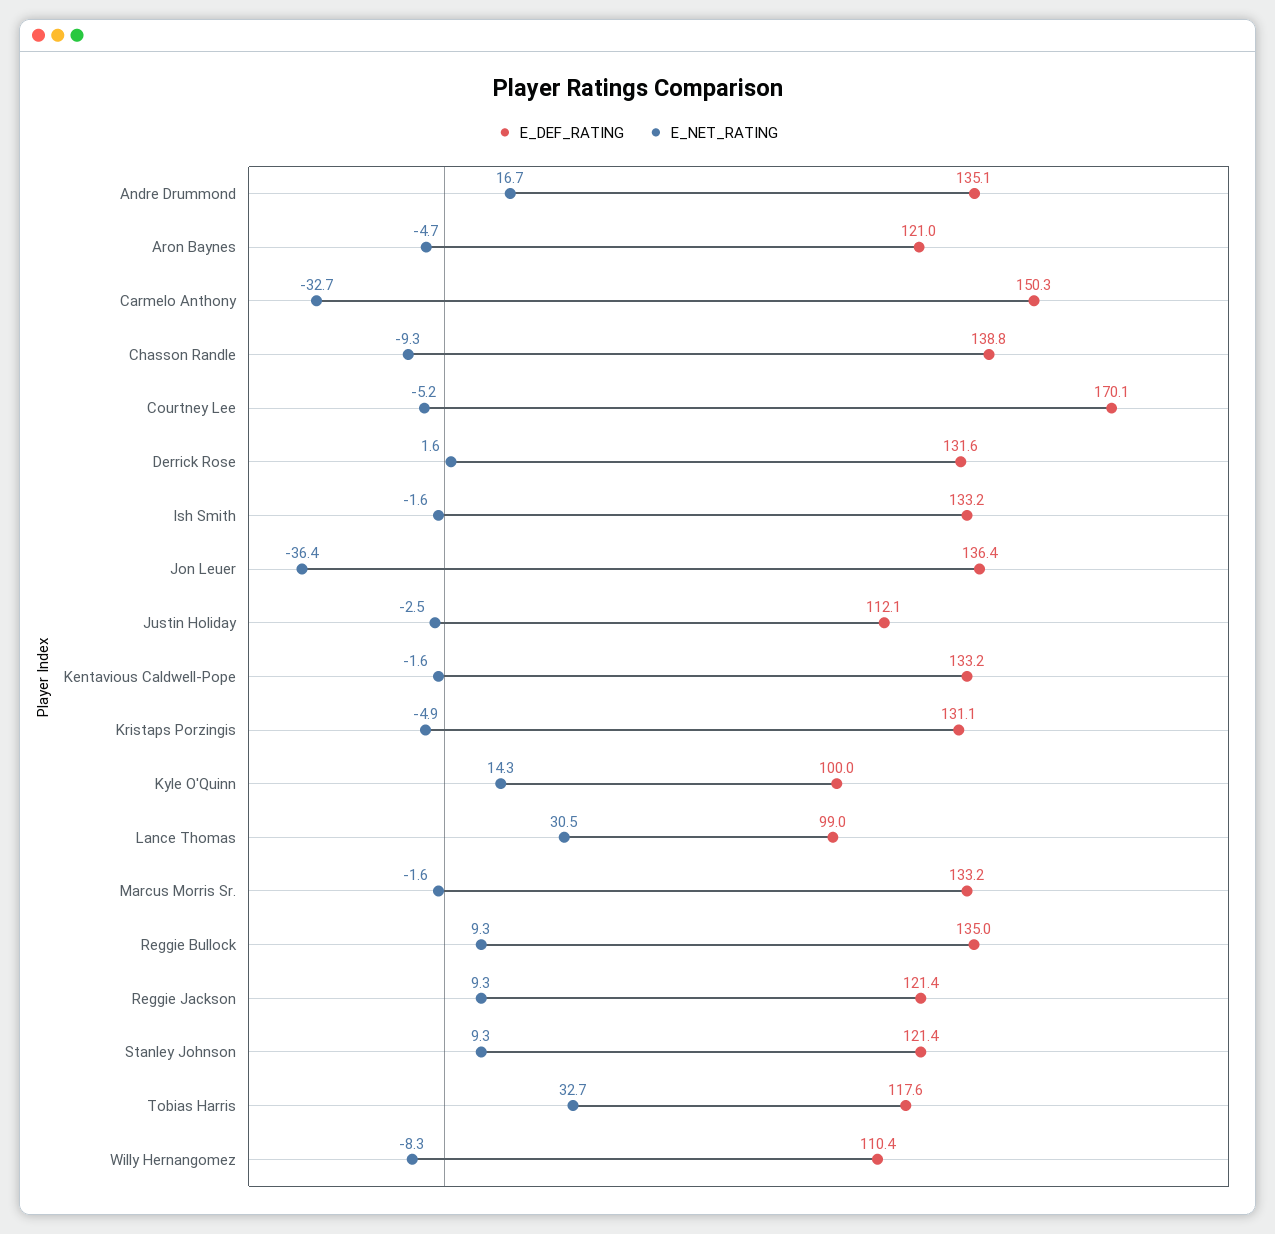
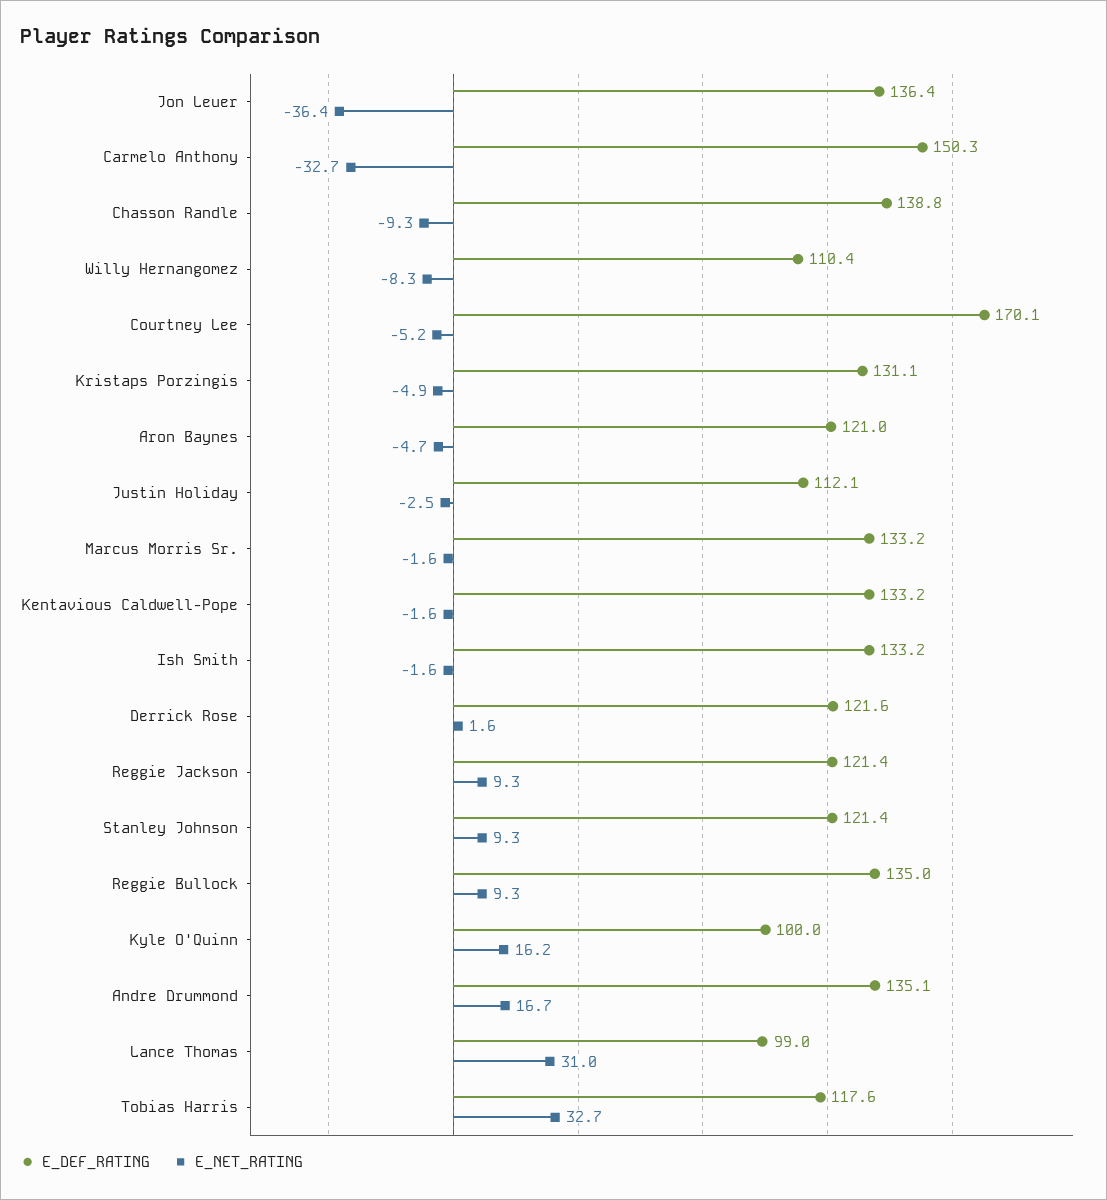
  {
    "E_DEF_RATING": {
      "Andre Drummond": 135.1,
      "Aron Baynes": 121,
      "Carmelo Anthony": 150.3,
      "Chasson Randle": 138.8,
      "Courtney Lee": 170.1,
-     "Derrick Rose": 131.6,
+     "Derrick Rose": 121.6,
      "Ish Smith": 133.2,
      "Jon Leuer": 136.4,
      "Justin Holiday": 112.1,
      "Kentavious Caldwell-Pope": 133.2,
      "Kristaps Porzingis": 131.1,
      "Kyle O'Quinn": 100,
      "Lance Thomas": 99,
      "Marcus Morris Sr.": 133.2,
      "Reggie Bullock": 135,
      "Reggie Jackson": 121.4,
      "Stanley Johnson": 121.4,
      "Tobias Harris": 117.6,
      "Willy Hernangomez": 110.4
    },
    "E_NET_RATING": {
      "Andre Drummond": 16.7,
      "Aron Baynes": -4.7,
      "Carmelo Anthony": -32.7,
      "Chasson Randle": -9.3,
      "Courtney Lee": -5.2,
      "Derrick Rose": 1.6,
      "Ish Smith": -1.6,
      "Jon Leuer": -36.4,
      "Justin Holiday": -2.5,
      "Kentavious Caldwell-Pope": -1.6,
      "Kristaps Porzingis": -4.9,
-     "Kyle O'Quinn": 14.3,
+     "Kyle O'Quinn": 16.2,
-     "Lance Thomas": 30.5,
+     "Lance Thomas": 31,
      "Marcus Morris Sr.": -1.6,
      "Reggie Bullock": 9.3,
      "Reggie Jackson": 9.3,
      "Stanley Johnson": 9.3,
      "Tobias Harris": 32.7,
      "Willy Hernangomez": -8.3
    }
  }

